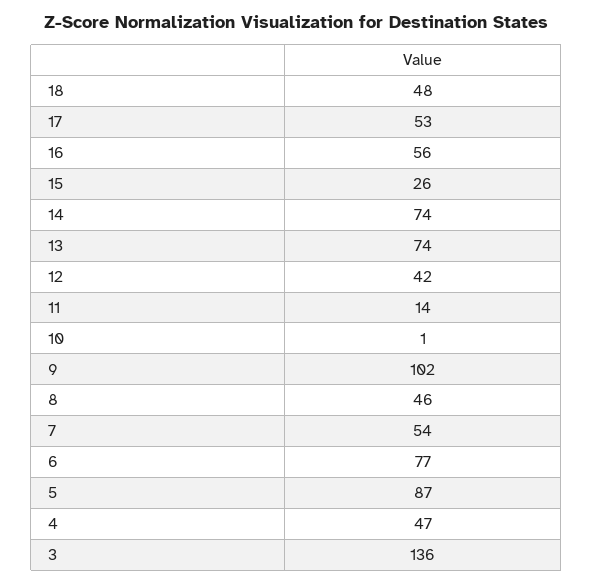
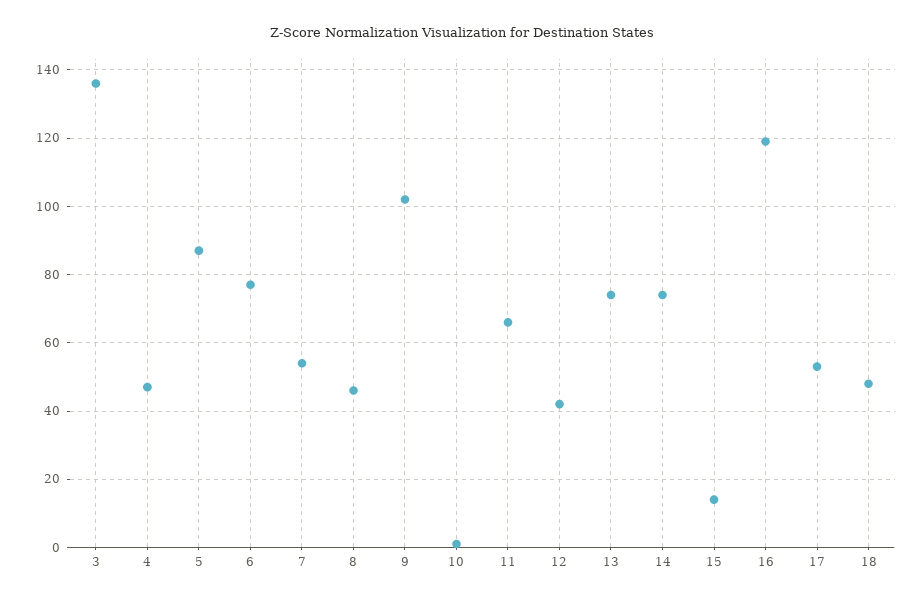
  {
    "18": 48,
    "17": 53,
-   "16": 56,
+   "16": 120,
-   "15": 26,
+   "15": 15,
    "14": 74,
    "13": 74,
    "12": 42,
-   "11": 14,
+   "11": 65,
    "10": 1,
    "9": 102,
    "8": 46,
    "7": 54,
    "6": 77,
    "5": 87,
    "4": 47,
    "3": 136
  }

